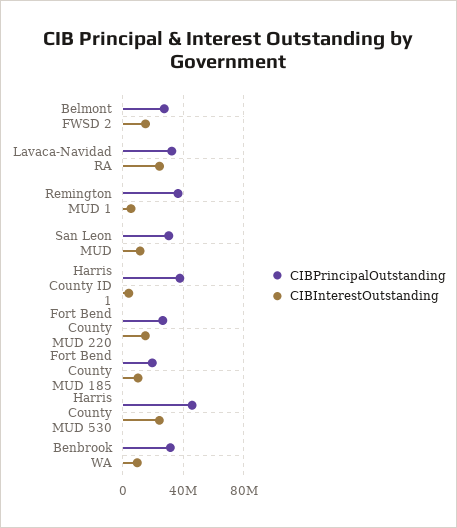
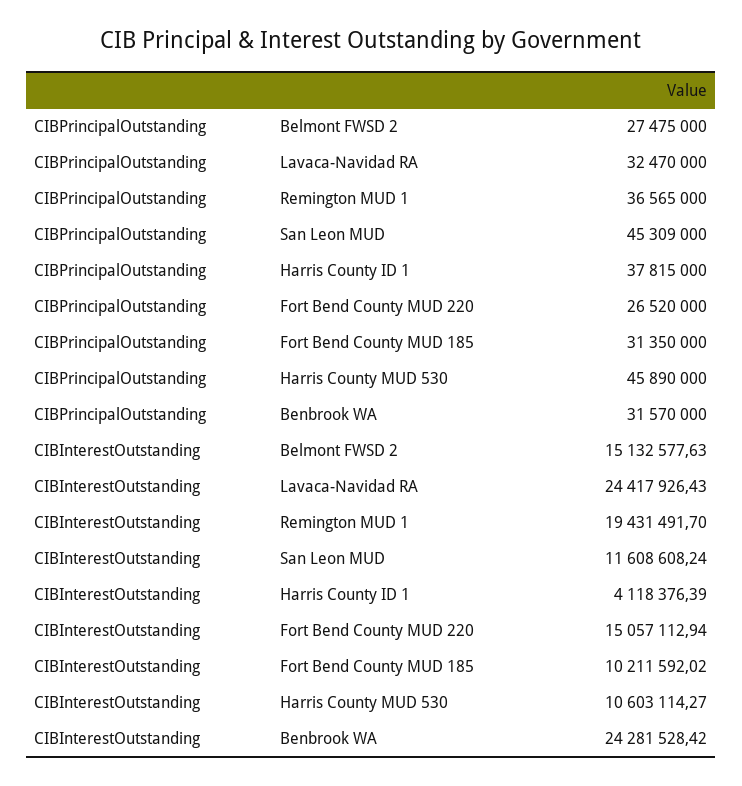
  {
    "CIBPrincipalOutstanding": {
      "Belmont FWSD 2": 27475000,
      "Lavaca-Navidad RA": 32470000,
      "Remington MUD 1": 36565000,
-     "San Leon MUD": 30000000,
+     "San Leon MUD": 45309000,
      "Harris County ID 1": 37815000,
      "Fort Bend County MUD 220": 26520000,
-     "Fort Bend County MUD 185": 20000000,
+     "Fort Bend County MUD 185": 31350000,
      "Harris County MUD 530": 45890000,
      "Benbrook WA": 31570000
    },
    "CIBInterestOutstanding": {
      "Belmont FWSD 2": 15132577.63,
      "Lavaca-Navidad RA": 24417926.43,
-     "Remington MUD 1": 5000000,
+     "Remington MUD 1": 19431491.7,
      "San Leon MUD": 11608608.24,
      "Harris County ID 1": 4118376.39,
      "Fort Bend County MUD 220": 15057112.94,
      "Fort Bend County MUD 185": 10211592.02,
-     "Harris County MUD 530": 25000000,
+     "Harris County MUD 530": 10603114.27,
-     "Benbrook WA": 10000000
+     "Benbrook WA": 24281528.42
    }
  }

